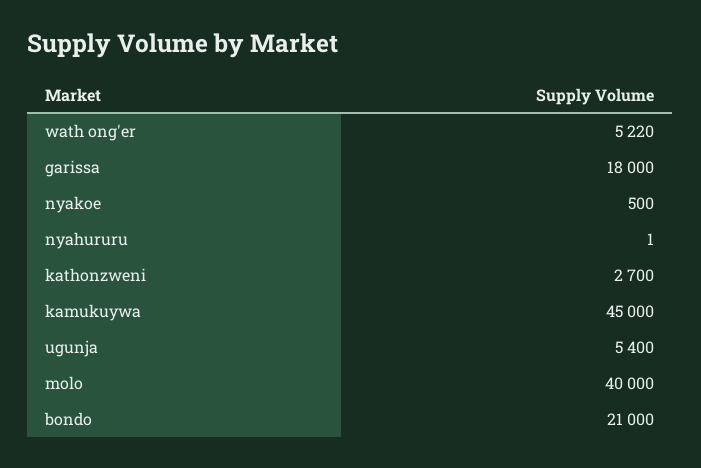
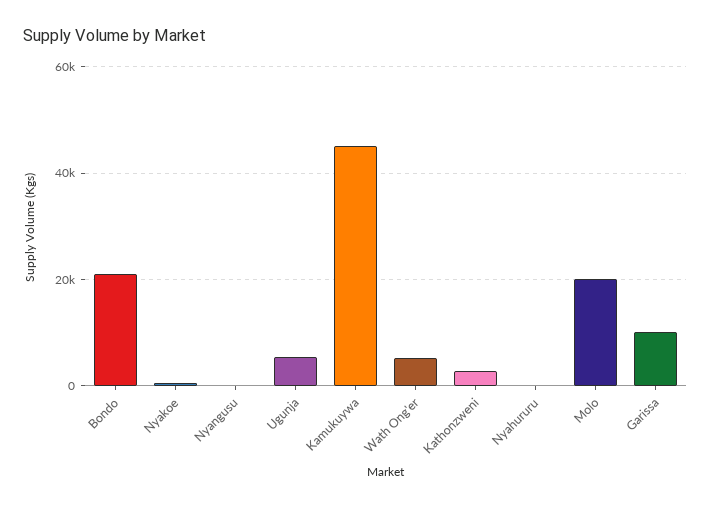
  {
    "wath ong'er": 5220,
-   "garissa": 18000,
+   "garissa": 10000,
    "nyakoe": 500,
    "nyahururu": 1,
    "kathonzweni": 2700,
    "kamukuywa": 45000,
    "ugunja": 5400,
-   "molo": 40000,
+   "molo": 20000,
-   "bondo": 21000
+   "bondo": 21000,
+   "Nyangusu": 0
  }

